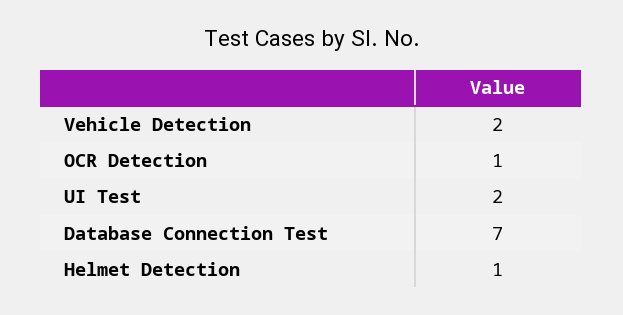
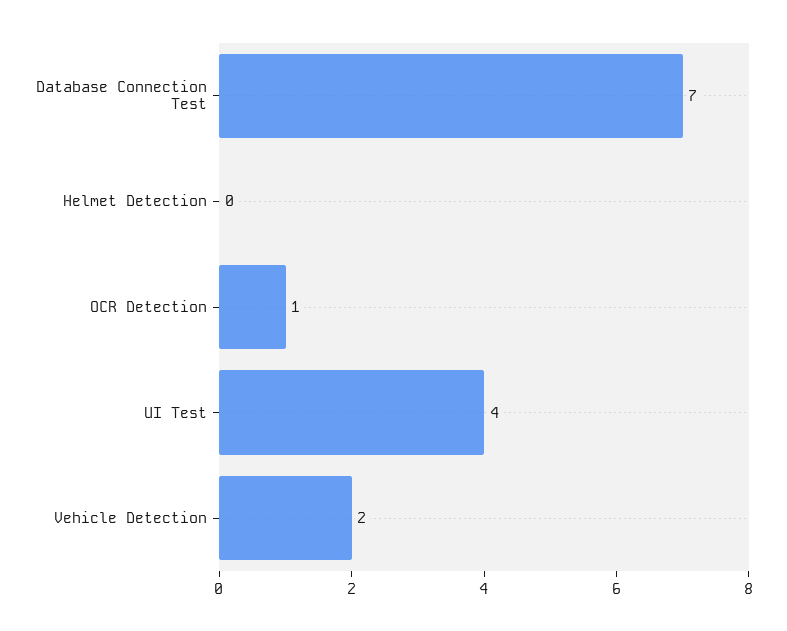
  {
    "Vehicle Detection": 2,
    "OCR Detection": 1,
-   "UI Test": 2,
+   "UI Test": 4,
    "Database Connection Test": 7,
-   "Helmet Detection": 1
+   "Helmet Detection": 0
  }

